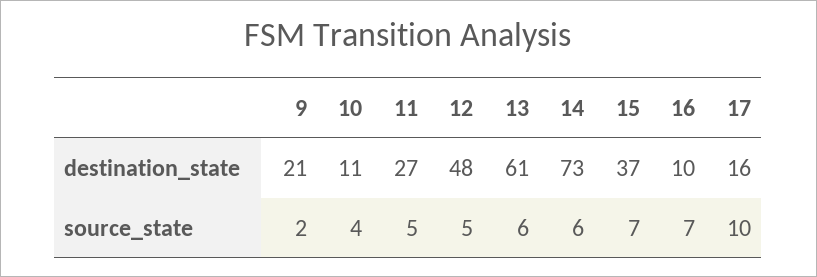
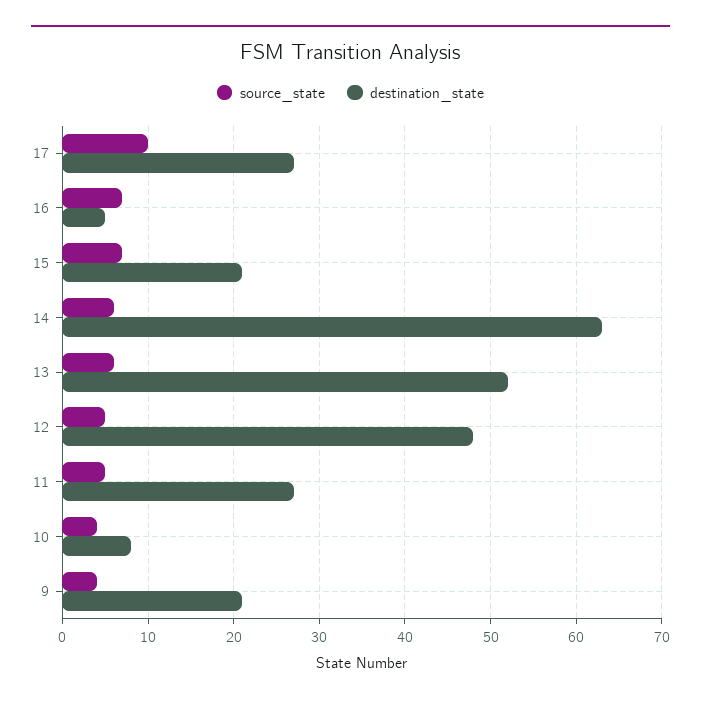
  {
    "destination_state": {
      "9": 21,
-     "10": 11,
+     "10": 8,
      "11": 27,
      "12": 48,
-     "13": 61,
+     "13": 52,
-     "14": 73,
+     "14": 63,
-     "15": 37,
+     "15": 21,
-     "16": 10,
+     "16": 5,
-     "17": 16
+     "17": 27
    },
    "source_state": {
-     "9": 2,
+     "9": 4,
      "10": 4,
      "11": 5,
      "12": 5,
      "13": 6,
      "14": 6,
      "15": 7,
      "16": 7,
      "17": 10
    }
  }

